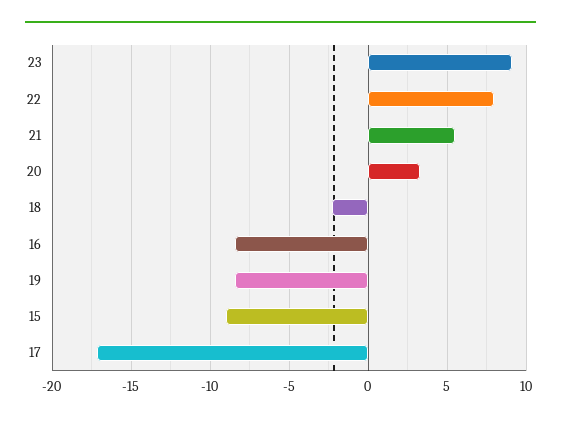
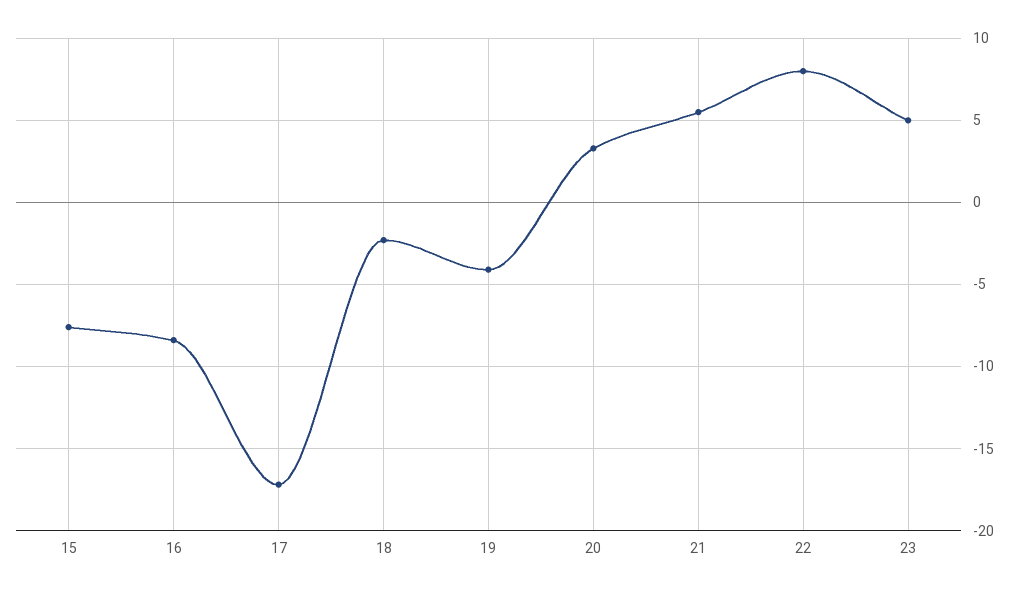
  {
-   "23": 9,
+   "23": 5,
    "22": 8,
    "21": 5.5,
    "20": 3.5,
    "18": -2.5,
    "16": -8.5,
-   "19": -8.5,
+   "19": -4,
-   "15": -9,
+   "15": -7.5,
    "17": -17
  }

